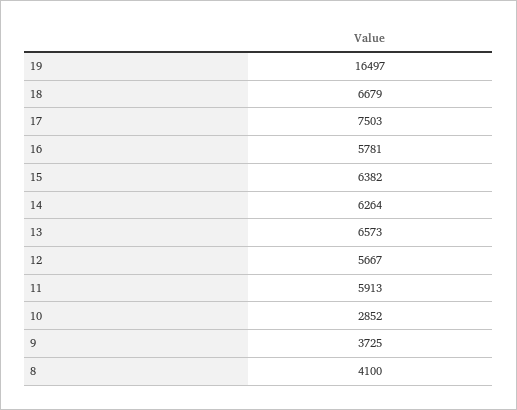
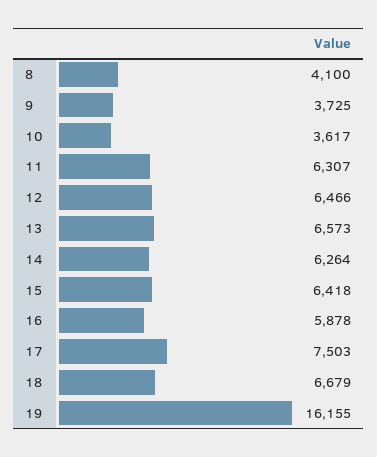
  {
-   "19": 16497,
+   "19": 16155,
    "18": 6679,
    "17": 7503,
-   "16": 5781,
+   "16": 5878,
-   "15": 6382,
+   "15": 6418,
    "14": 6264,
    "13": 6573,
-   "12": 5667,
+   "12": 6466,
-   "11": 5913,
+   "11": 6307,
-   "10": 2852,
+   "10": 3617,
    "9": 3725,
    "8": 4100
  }

